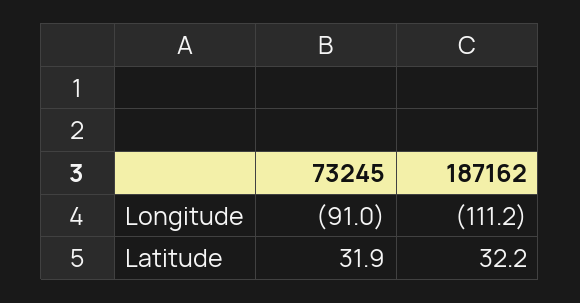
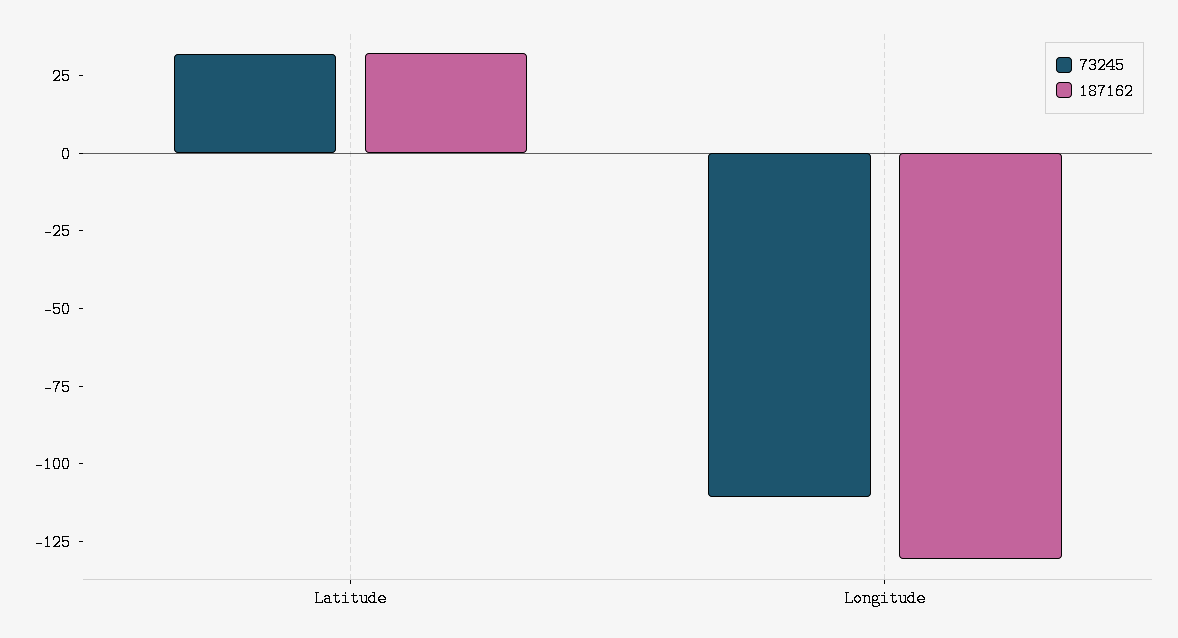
  {
    "73245": {
-     "Longitude": -91,
+     "Longitude": -110,
      "Latitude": 31.9
    },
    "187162": {
-     "Longitude": -111.2,
+     "Longitude": -130,
      "Latitude": 32.2
    }
  }

